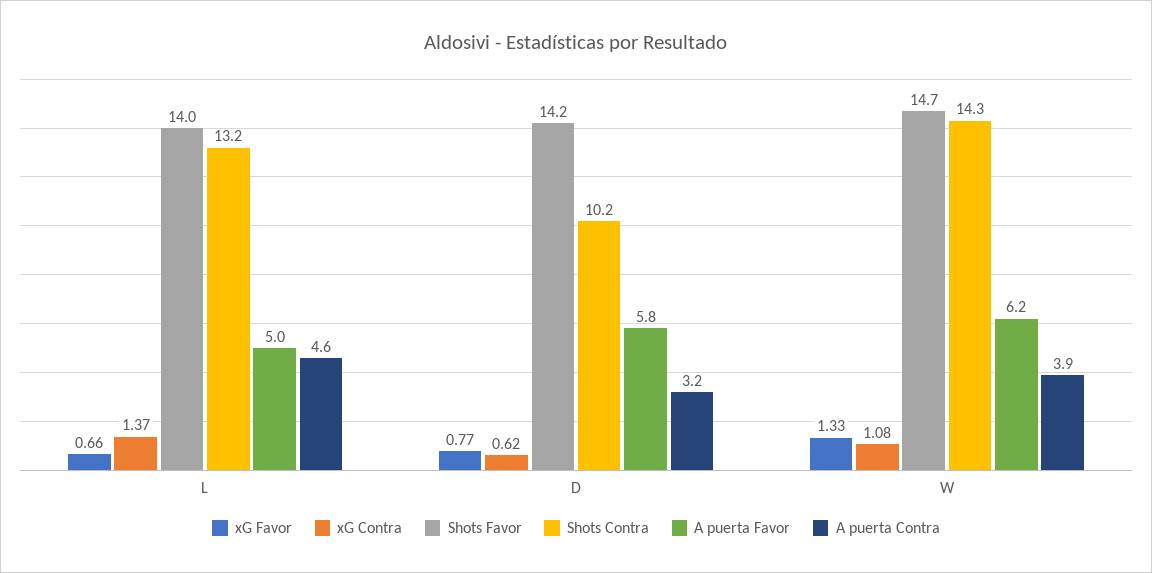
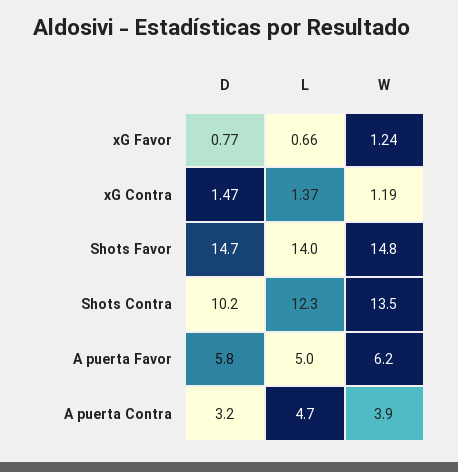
  {
    "xG Favor": {
      "L": 0.66,
      "D": 0.77,
-     "W": 1.33
+     "W": 1.24
    },
    "xG Contra": {
      "L": 1.37,
-     "D": 0.62,
+     "D": 1.47,
-     "W": 1.08
+     "W": 1.19
    },
    "Shots Favor": {
      "L": 14,
-     "D": 14.2,
+     "D": 14.7,
-     "W": 14.7
+     "W": 14.8
    },
    "Shots Contra": {
-     "L": 13.2,
+     "L": 12.3,
      "D": 10.2,
-     "W": 14.3
+     "W": 13.5
    },
    "A puerta Favor": {
      "L": 5,
      "D": 5.8,
      "W": 6.2
    },
    "A puerta Contra": {
-     "L": 4.6,
+     "L": 4.7,
      "D": 3.2,
      "W": 3.9
    }
  }

